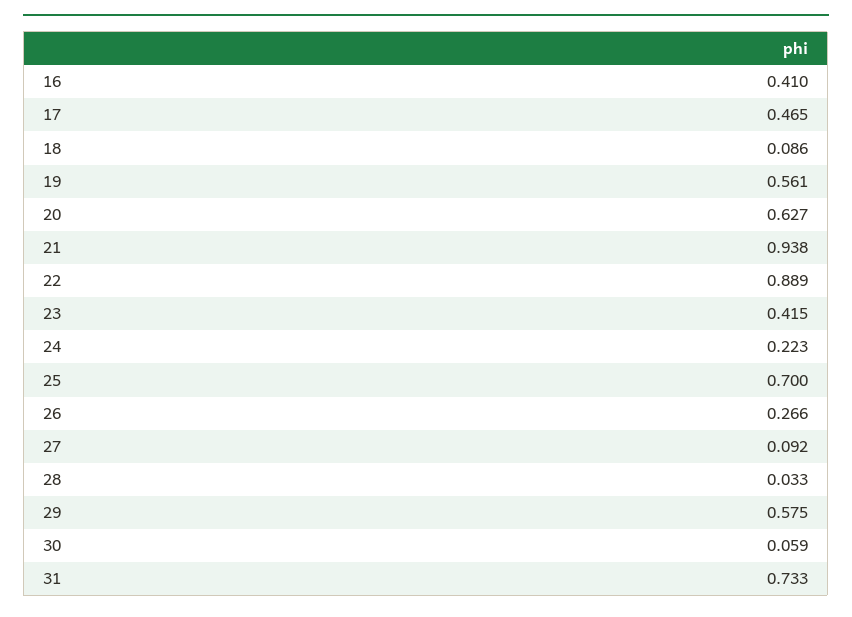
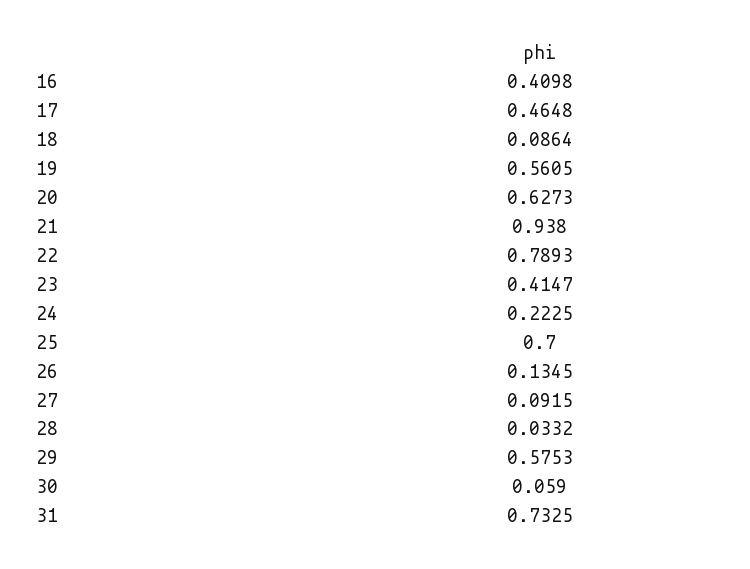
  {
    "16": 0.4098,
    "17": 0.4648,
    "18": 0.0864,
    "19": 0.5605,
    "20": 0.6273,
    "21": 0.938,
-   "22": 0.889,
+   "22": 0.7893,
    "23": 0.4147,
    "24": 0.2225,
    "25": 0.7,
-   "26": 0.266,
+   "26": 0.1345,
    "27": 0.0915,
    "28": 0.0332,
    "29": 0.5753,
    "30": 0.059,
    "31": 0.7325
  }

